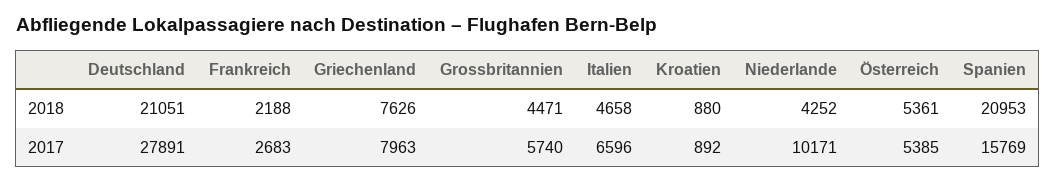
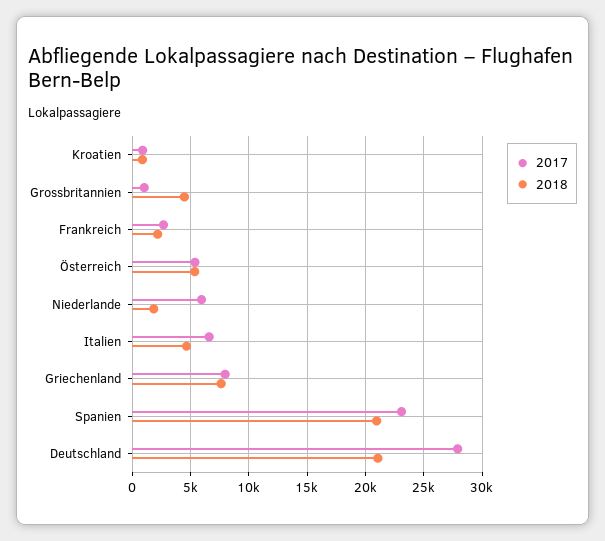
  {
    "2018": {
      "Deutschland": 21051,
      "Frankreich": 2188,
      "Griechenland": 7626,
      "Grossbritannien": 4471,
      "Italien": 4658,
      "Kroatien": 880,
-     "Niederlande": 4252,
+     "Niederlande": 2000,
      "Österreich": 5361,
      "Spanien": 20953
    },
    "2017": {
      "Deutschland": 27891,
      "Frankreich": 2683,
      "Griechenland": 7963,
-     "Grossbritannien": 5740,
+     "Grossbritannien": 1000,
      "Italien": 6596,
      "Kroatien": 892,
-     "Niederlande": 10171,
+     "Niederlande": 6000,
      "Österreich": 5385,
-     "Spanien": 15769
+     "Spanien": 23000
    }
  }

